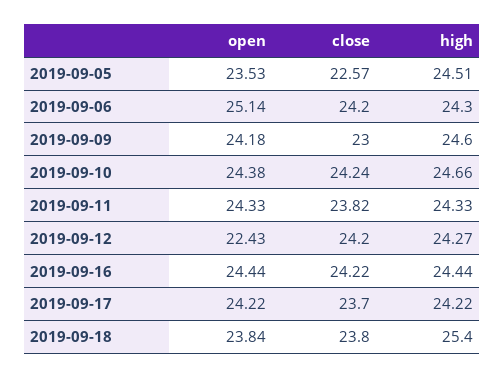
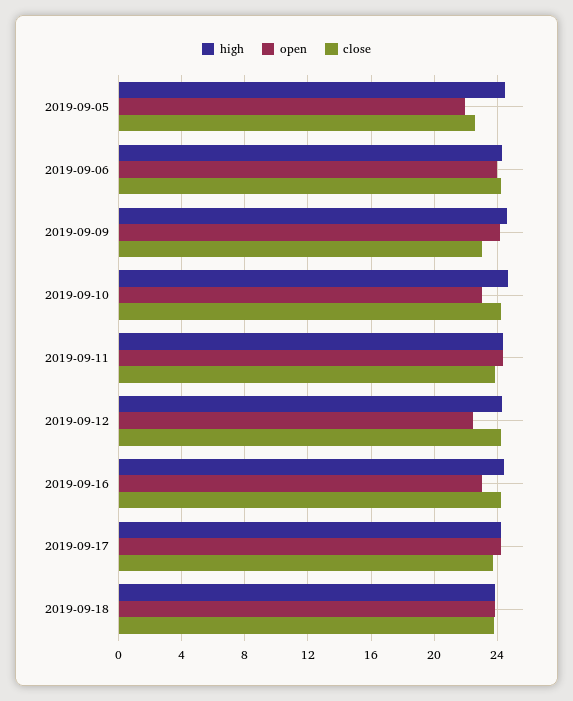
  {
    "open": {
-     "2019-09-05": 23.53,
+     "2019-09-05": 22,
-     "2019-09-06": 25.14,
+     "2019-09-06": 24,
      "2019-09-09": 24.18,
-     "2019-09-10": 24.38,
+     "2019-09-10": 23,
      "2019-09-11": 24.33,
      "2019-09-12": 22.43,
-     "2019-09-16": 24.44,
+     "2019-09-16": 23,
      "2019-09-17": 24.22,
      "2019-09-18": 23.84
    },
    "close": {
      "2019-09-05": 22.57,
      "2019-09-06": 24.2,
      "2019-09-09": 23,
      "2019-09-10": 24.24,
      "2019-09-11": 23.82,
      "2019-09-12": 24.2,
      "2019-09-16": 24.22,
      "2019-09-17": 23.7,
      "2019-09-18": 23.8
    },
    "high": {
      "2019-09-05": 24.51,
      "2019-09-06": 24.3,
      "2019-09-09": 24.6,
      "2019-09-10": 24.66,
      "2019-09-11": 24.33,
      "2019-09-12": 24.27,
      "2019-09-16": 24.44,
      "2019-09-17": 24.22,
-     "2019-09-18": 25.4
+     "2019-09-18": 24
    }
  }

